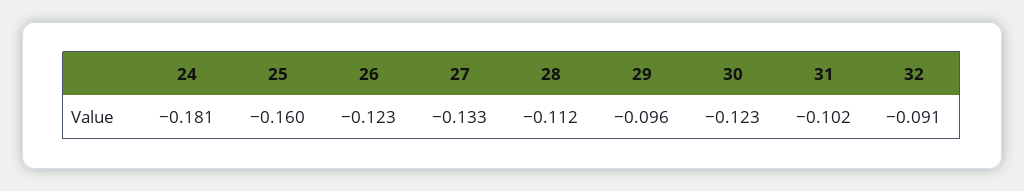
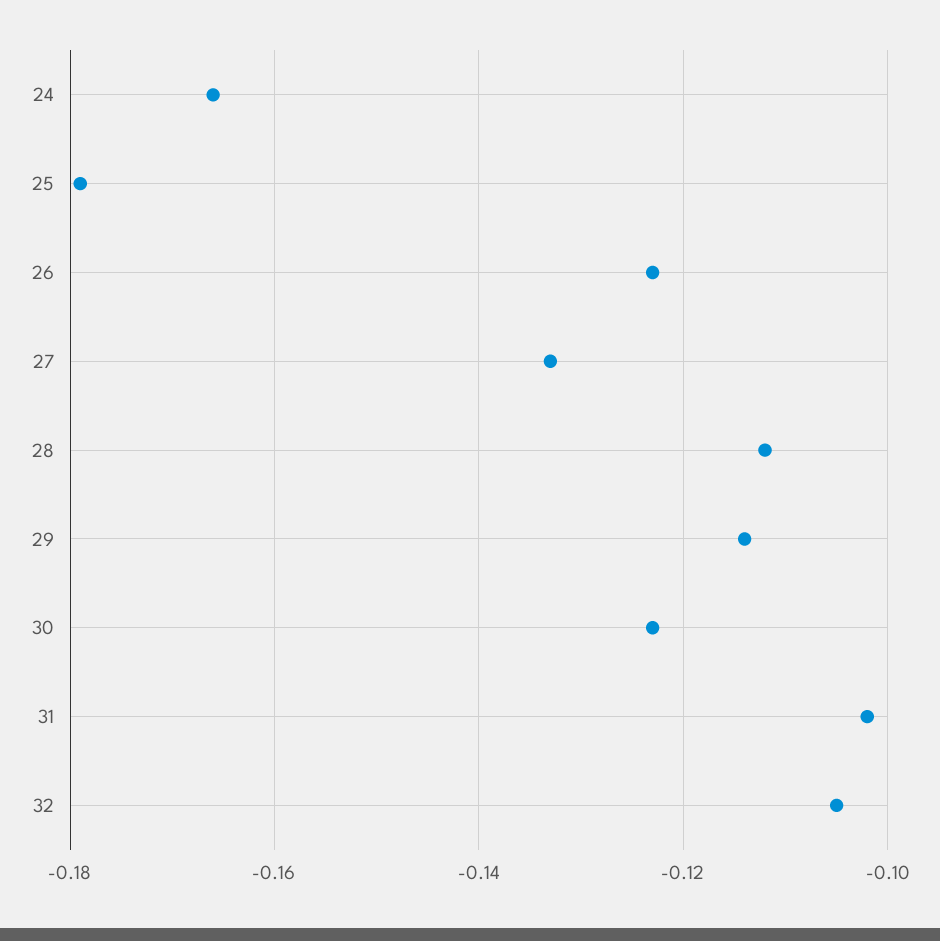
  {
-   "24": -0.181,
+   "24": -0.165,
-   "25": -0.16,
+   "25": -0.18,
    "26": -0.123,
    "27": -0.133,
    "28": -0.112,
-   "29": -0.096,
+   "29": -0.115,
    "30": -0.123,
    "31": -0.102,
-   "32": -0.091
+   "32": -0.105
  }

